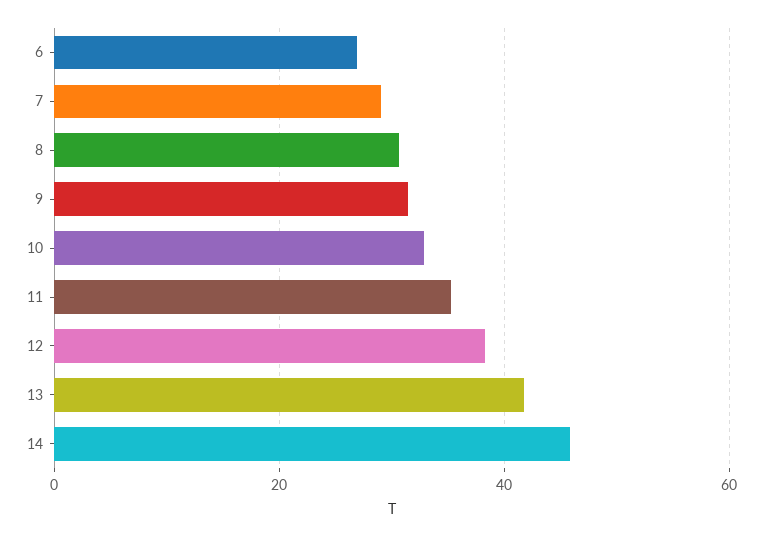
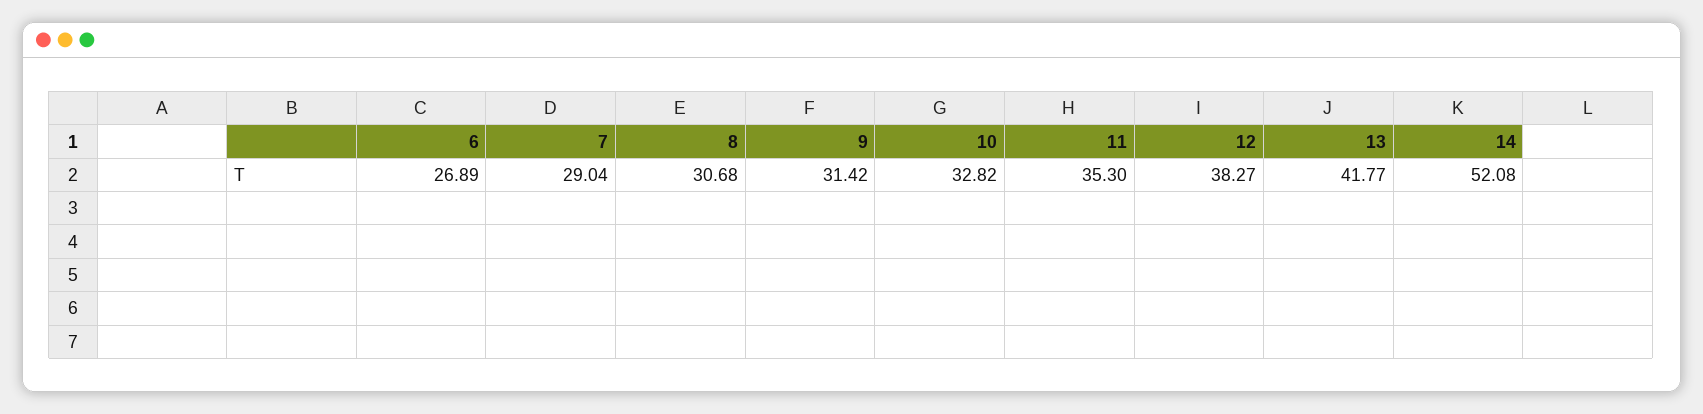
  {
    "6": 26.89,
    "7": 29.04,
    "8": 30.68,
    "9": 31.42,
    "10": 32.82,
    "11": 35.3,
    "12": 38.27,
    "13": 41.77,
-   "14": 46
+   "14": 52.08
  }

